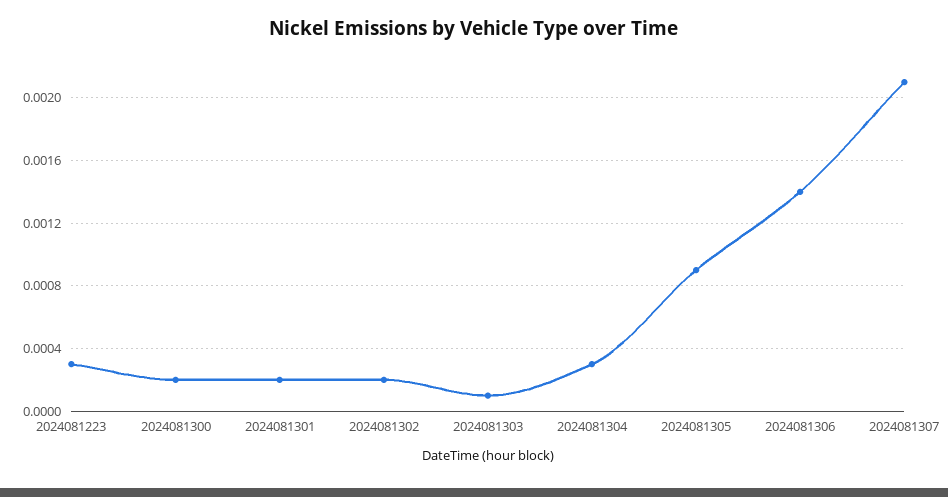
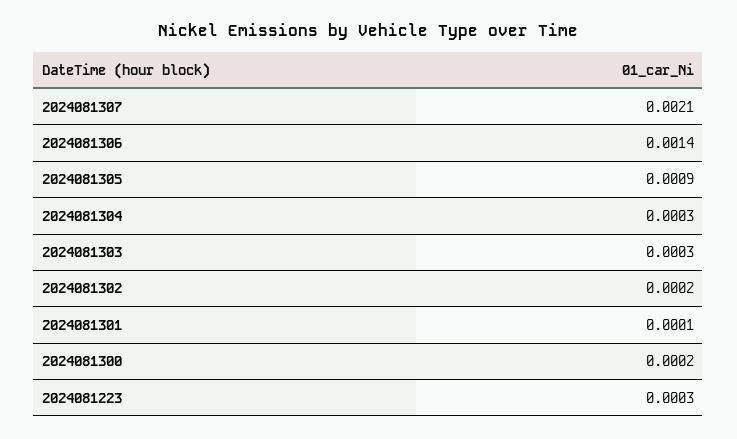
  {
    "2024081223": 0.0003,
    "2024081300": 0.0002,
-   "2024081301": 0.0002,
+   "2024081301": 0.0001,
    "2024081302": 0.0002,
-   "2024081303": 0.0001,
+   "2024081303": 0.0003,
    "2024081304": 0.0003,
    "2024081305": 0.0009,
    "2024081306": 0.0014,
    "2024081307": 0.0021
  }

